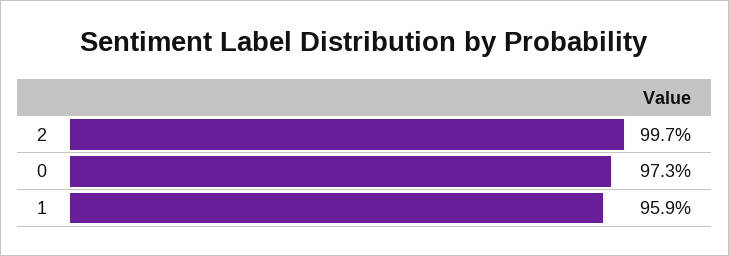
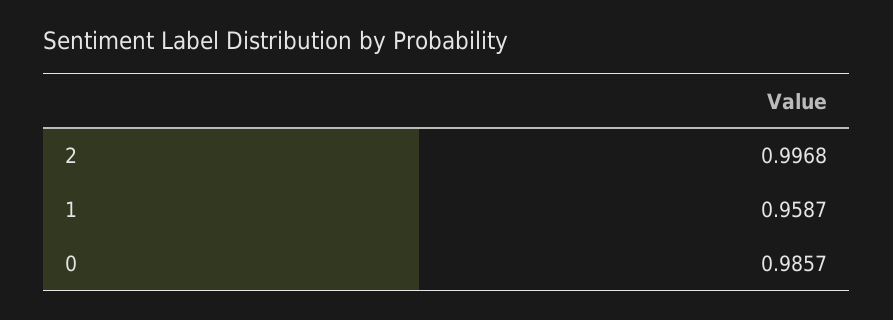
  {
    "2": 0.9968,
-   "0": 0.973,
+   "0": 0.9857,
    "1": 0.9587
  }

